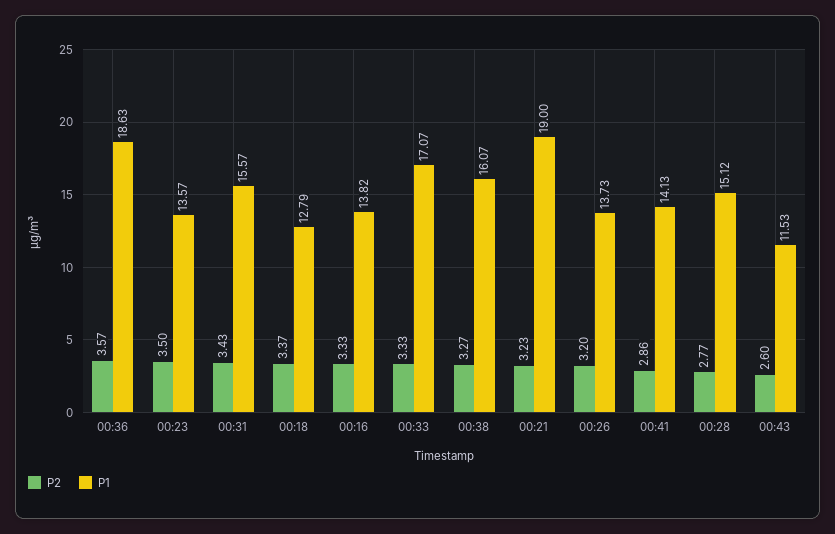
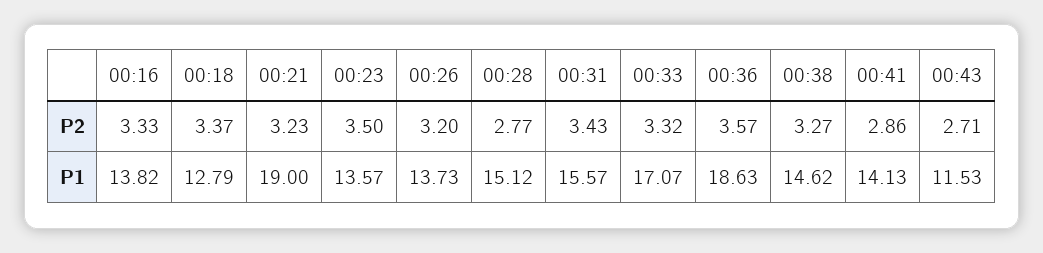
  {
    "P2": {
      "00:36": 3.57,
      "00:23": 3.5,
      "00:31": 3.43,
      "00:18": 3.37,
      "00:16": 3.33,
-     "00:33": 3.33,
+     "00:33": 3.32,
      "00:38": 3.27,
      "00:21": 3.23,
      "00:26": 3.2,
      "00:41": 2.86,
      "00:28": 2.77,
-     "00:43": 2.6
+     "00:43": 2.71
    },
    "P1": {
      "00:36": 18.63,
      "00:23": 13.57,
      "00:31": 15.57,
      "00:18": 12.79,
      "00:16": 13.82,
      "00:33": 17.07,
-     "00:38": 16.07,
+     "00:38": 14.62,
      "00:21": 19,
      "00:26": 13.73,
      "00:41": 14.13,
      "00:28": 15.12,
      "00:43": 11.53
    }
  }

